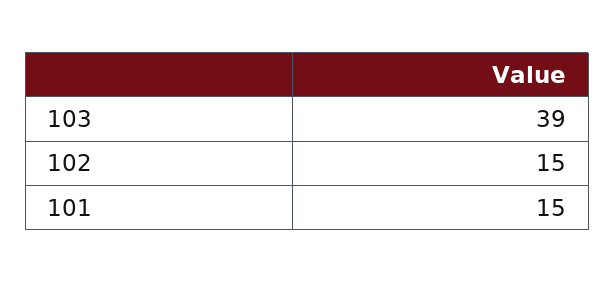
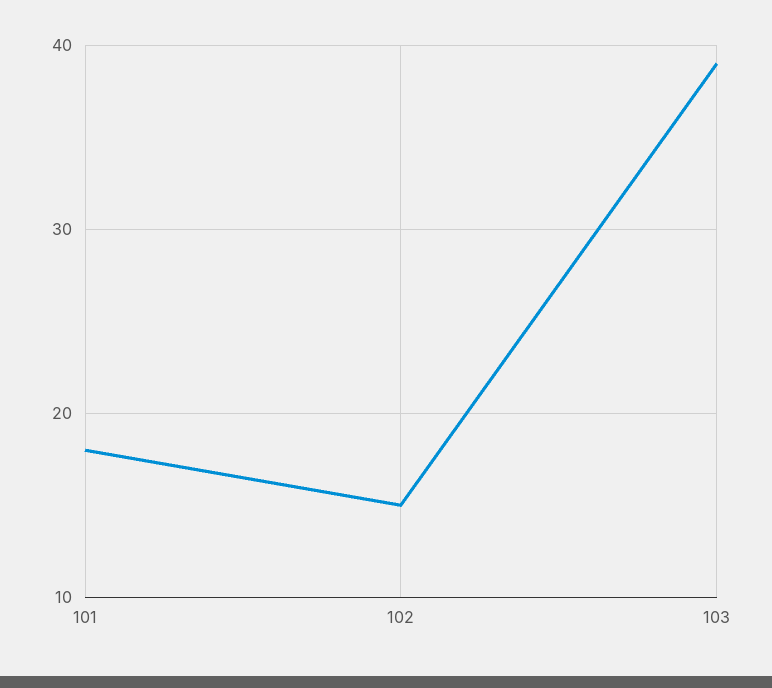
  {
    "103": 39,
    "102": 15,
-   "101": 15
+   "101": 18
  }

